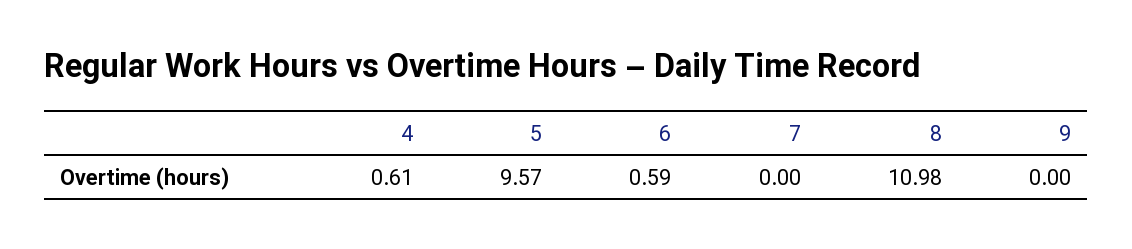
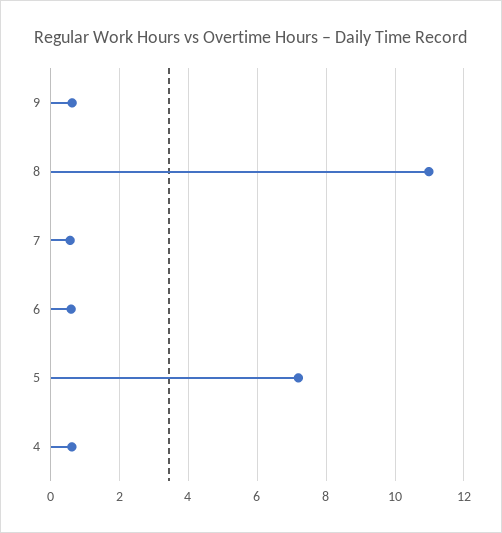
  {
    "4": 0.61,
-   "5": 9.57,
+   "5": 7.2,
    "6": 0.59,
-   "7": 0,
+   "7": 0.6,
    "8": 10.98,
-   "9": 0
+   "9": 0.6
  }

